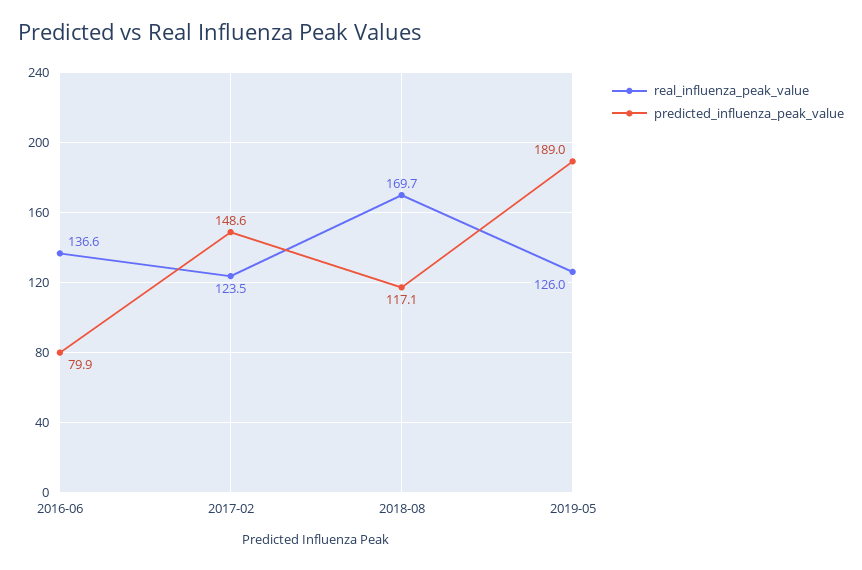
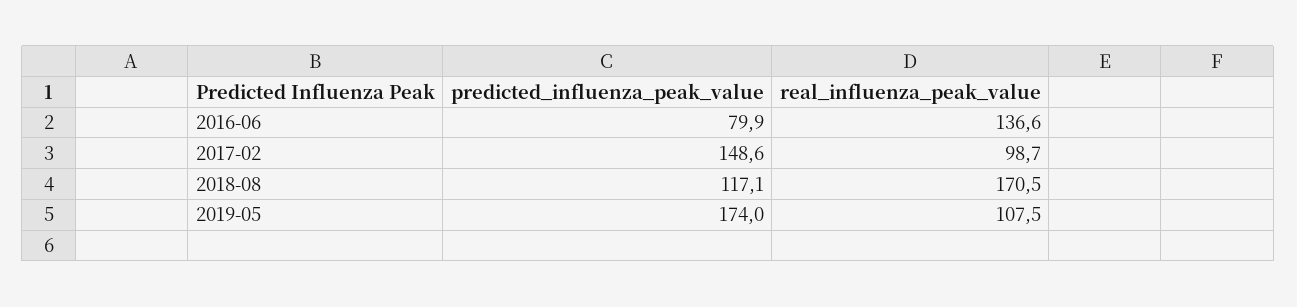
  {
    "real_influenza_peak_value": {
      "2016-06": 136.6,
-     "2017-02": 123.5,
+     "2017-02": 98.7,
-     "2018-08": 169.7,
+     "2018-08": 170.5,
-     "2019-05": 126
+     "2019-05": 107.5
    },
    "predicted_influenza_peak_value": {
      "2016-06": 79.9,
      "2017-02": 148.6,
      "2018-08": 117.1,
-     "2019-05": 189
+     "2019-05": 174
    }
  }

